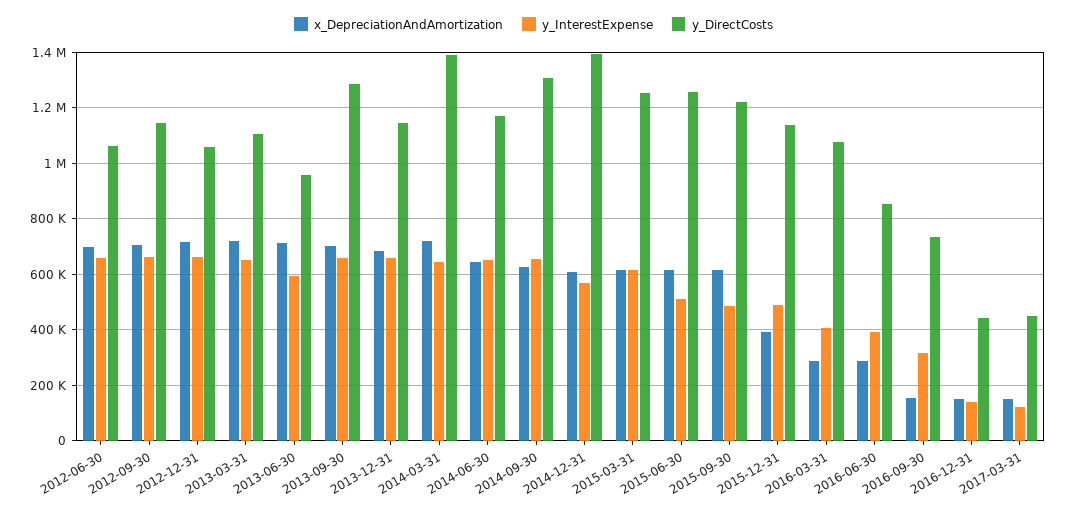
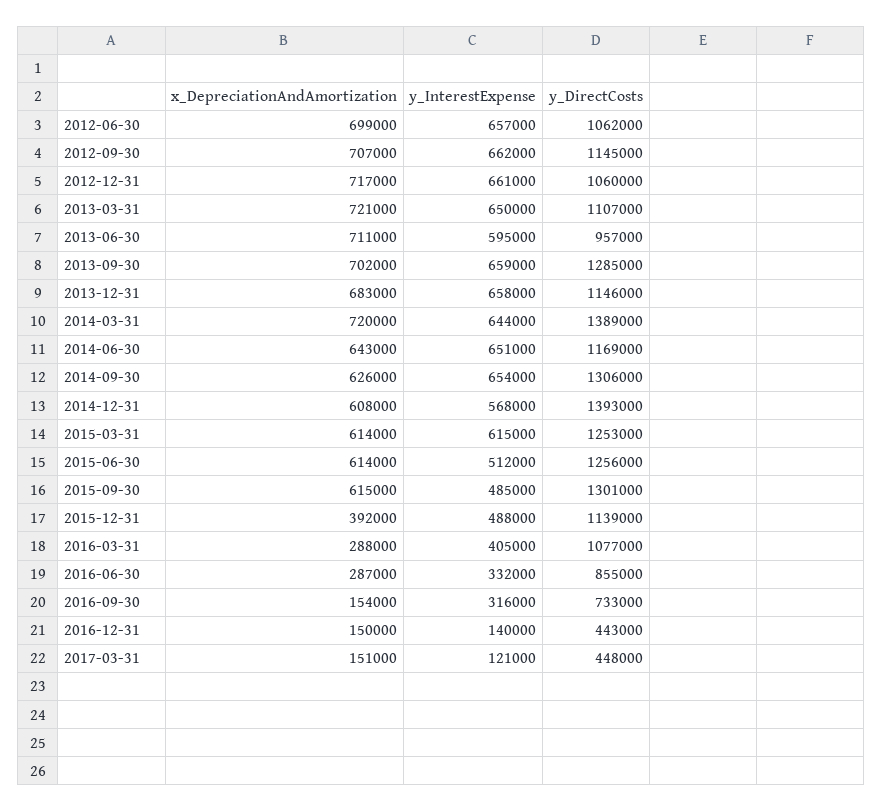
  {
    "x_DepreciationAndAmortization": {
      "2012-06-30": 699000,
      "2012-09-30": 707000,
      "2012-12-31": 717000,
      "2013-03-31": 721000,
      "2013-06-30": 711000,
      "2013-09-30": 702000,
      "2013-12-31": 683000,
      "2014-03-31": 720000,
      "2014-06-30": 643000,
      "2014-09-30": 626000,
      "2014-12-31": 608000,
      "2015-03-31": 614000,
      "2015-06-30": 614000,
      "2015-09-30": 615000,
      "2015-12-31": 392000,
      "2016-03-31": 288000,
      "2016-06-30": 287000,
      "2016-09-30": 154000,
      "2016-12-31": 150000,
      "2017-03-31": 151000
    },
    "y_InterestExpense": {
      "2012-06-30": 657000,
      "2012-09-30": 662000,
      "2012-12-31": 661000,
      "2013-03-31": 650000,
      "2013-06-30": 595000,
      "2013-09-30": 659000,
      "2013-12-31": 658000,
      "2014-03-31": 644000,
      "2014-06-30": 651000,
      "2014-09-30": 654000,
      "2014-12-31": 568000,
      "2015-03-31": 615000,
      "2015-06-30": 512000,
      "2015-09-30": 485000,
      "2015-12-31": 488000,
      "2016-03-31": 405000,
-     "2016-06-30": 400000,
+     "2016-06-30": 332000,
      "2016-09-30": 316000,
      "2016-12-31": 140000,
      "2017-03-31": 121000
    },
    "y_DirectCosts": {
      "2012-06-30": 1062000,
      "2012-09-30": 1145000,
      "2012-12-31": 1060000,
      "2013-03-31": 1107000,
      "2013-06-30": 957000,
      "2013-09-30": 1285000,
      "2013-12-31": 1146000,
      "2014-03-31": 1389000,
      "2014-06-30": 1169000,
      "2014-09-30": 1306000,
      "2014-12-31": 1393000,
      "2015-03-31": 1253000,
      "2015-06-30": 1256000,
-     "2015-09-30": 1225000,
+     "2015-09-30": 1301000,
      "2015-12-31": 1139000,
      "2016-03-31": 1077000,
      "2016-06-30": 855000,
      "2016-09-30": 733000,
      "2016-12-31": 443000,
      "2017-03-31": 448000
    }
  }

